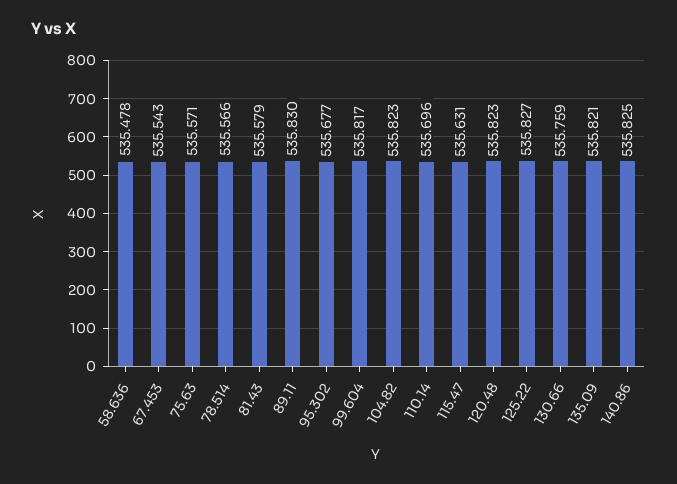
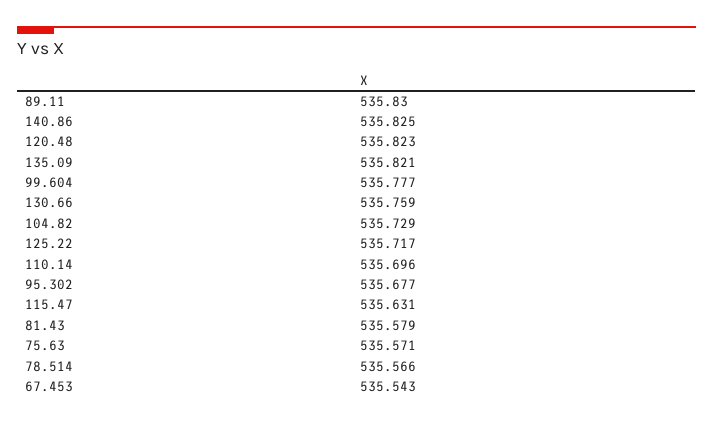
  {
-   "58.636": 535.478,
    "67.453": 535.543,
    "75.63": 535.571,
    "78.514": 535.566,
    "81.43": 535.579,
    "89.11": 535.83,
    "95.302": 535.677,
-   "99.604": 535.817,
+   "99.604": 535.777,
-   "104.82": 535.823,
+   "104.82": 535.729,
    "110.14": 535.696,
    "115.47": 535.631,
    "120.48": 535.823,
-   "125.22": 535.827,
+   "125.22": 535.717,
    "130.66": 535.759,
    "135.09": 535.821,
    "140.86": 535.825
  }

